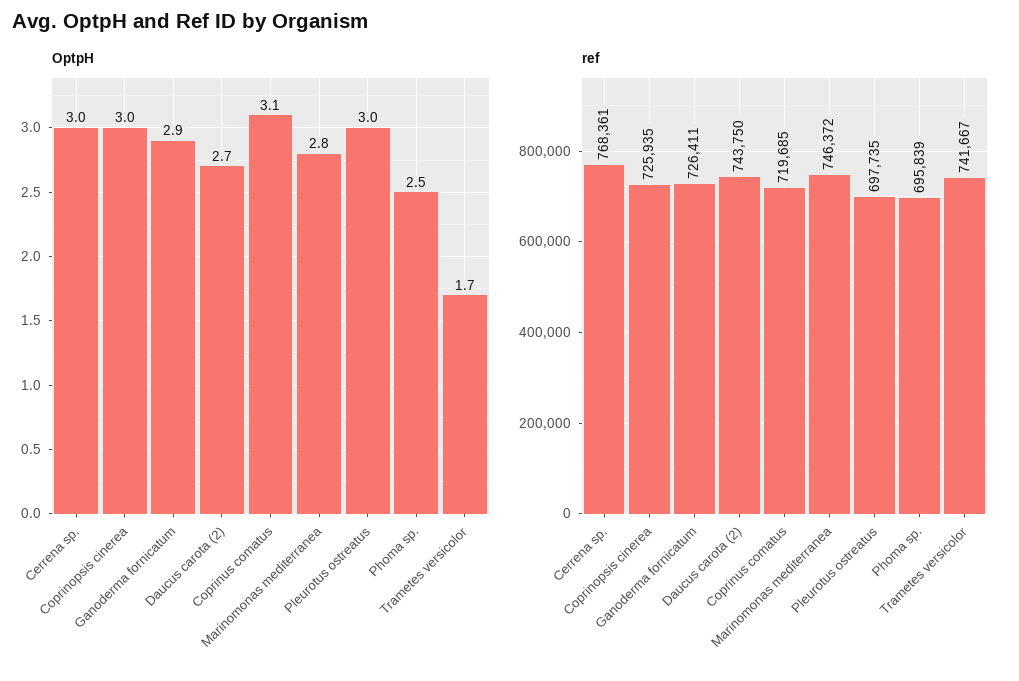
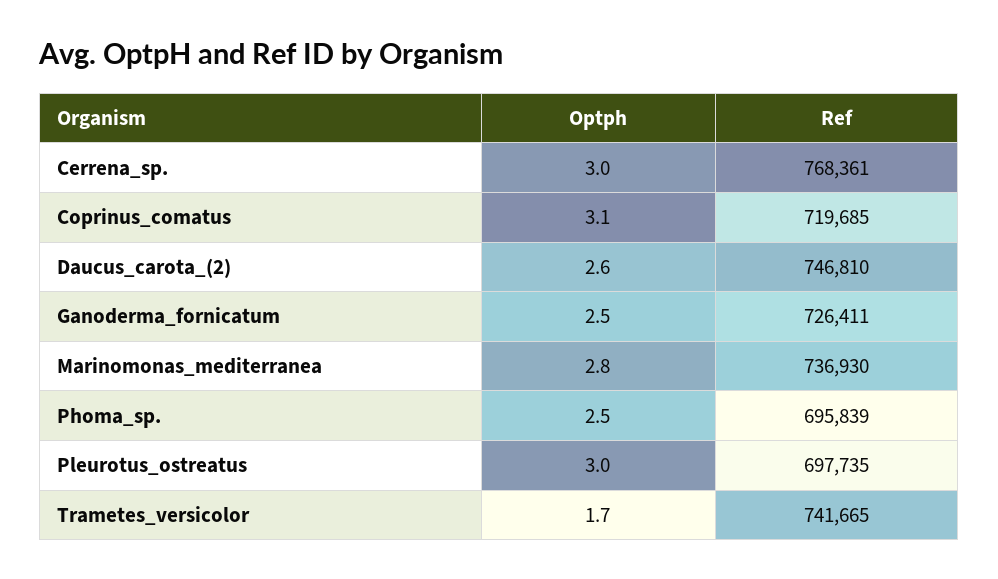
  {
    "OptpH": {
      "Cerrena sp.": 3,
-     "Coprinopsis cinerea": 3,
-     "Ganoderma fornicatum": 2.9,
+     "Ganoderma fornicatum": 2.5,
-     "Daucus carota (2)": 2.7,
+     "Daucus carota (2)": 2.6,
      "Coprinus comatus": 3.1,
      "Marinomonas mediterranea": 2.8,
      "Pleurotus ostreatus": 3,
      "Phoma sp.": 2.5,
      "Trametes versicolor": 1.7
    },
    "ref": {
      "Cerrena sp.": 768361,
-     "Coprinopsis cinerea": 725935,
      "Ganoderma fornicatum": 726411,
-     "Daucus carota (2)": 743750,
+     "Daucus carota (2)": 746810,
      "Coprinus comatus": 719685,
-     "Marinomonas mediterranea": 746372,
+     "Marinomonas mediterranea": 736930,
      "Pleurotus ostreatus": 697735,
      "Phoma sp.": 695839,
-     "Trametes versicolor": 741667
+     "Trametes versicolor": 741665
    }
  }

